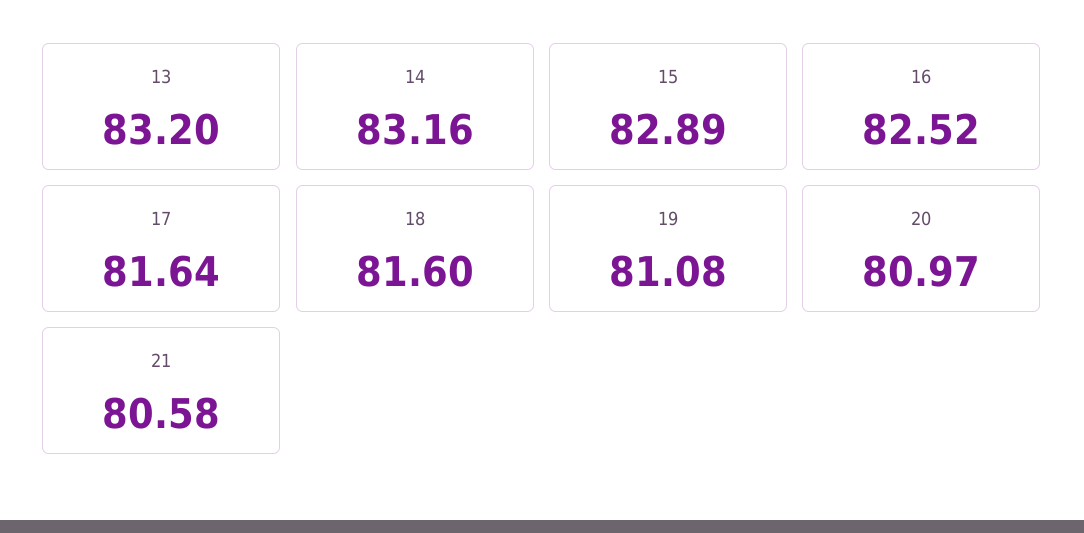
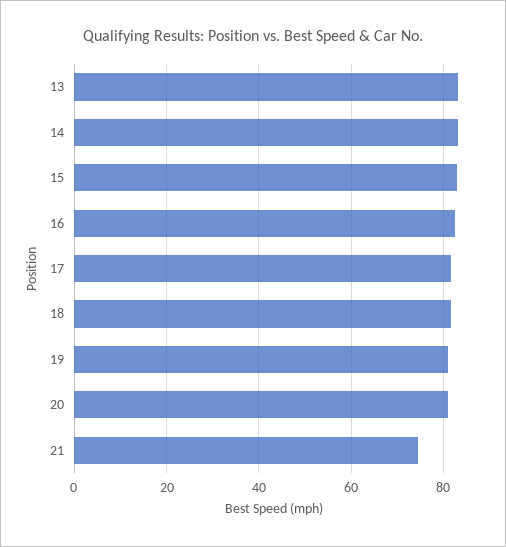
  {
    "13": 83.2,
    "14": 83.16,
    "15": 82.89,
    "16": 82.52,
    "17": 81.64,
    "18": 81.6,
    "19": 81.08,
    "20": 80.97,
-   "21": 80.58
+   "21": 74
  }

